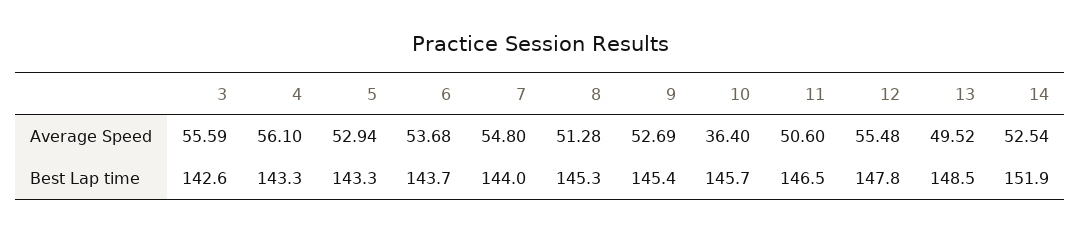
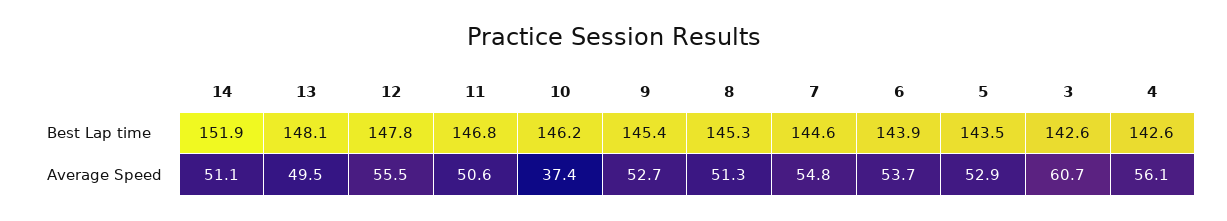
  {
    "3": {
-     "Average Speed": 55.59,
+     "Average Speed": 60.7,
      "Best Lap time": 142.6
    },
    "4": {
      "Average Speed": 56.1,
-     "Best Lap time": 143.3
+     "Best Lap time": 142.6
    },
    "5": {
      "Average Speed": 52.94,
-     "Best Lap time": 143.3
+     "Best Lap time": 143.5
    },
    "6": {
      "Average Speed": 53.68,
-     "Best Lap time": 143.7
+     "Best Lap time": 143.9
    },
    "7": {
      "Average Speed": 54.8,
-     "Best Lap time": 144
+     "Best Lap time": 144.6
    },
    "8": {
      "Average Speed": 51.28,
      "Best Lap time": 145.3
    },
    "9": {
      "Average Speed": 52.69,
      "Best Lap time": 145.4
    },
    "10": {
-     "Average Speed": 36.4,
+     "Average Speed": 37.4,
-     "Best Lap time": 145.7
+     "Best Lap time": 146.2
    },
    "11": {
      "Average Speed": 50.6,
-     "Best Lap time": 146.5
+     "Best Lap time": 146.8
    },
    "12": {
      "Average Speed": 55.48,
      "Best Lap time": 147.8
    },
    "13": {
      "Average Speed": 49.52,
-     "Best Lap time": 148.5
+     "Best Lap time": 148.1
    },
    "14": {
-     "Average Speed": 52.54,
+     "Average Speed": 51.1,
      "Best Lap time": 151.9
    }
  }

